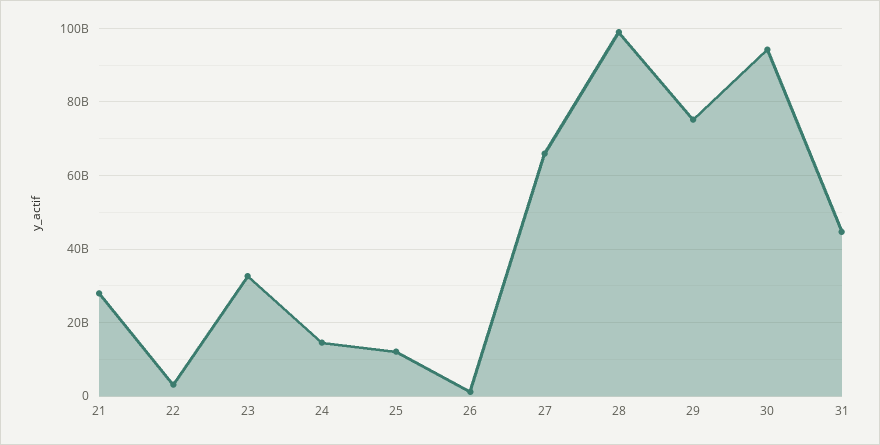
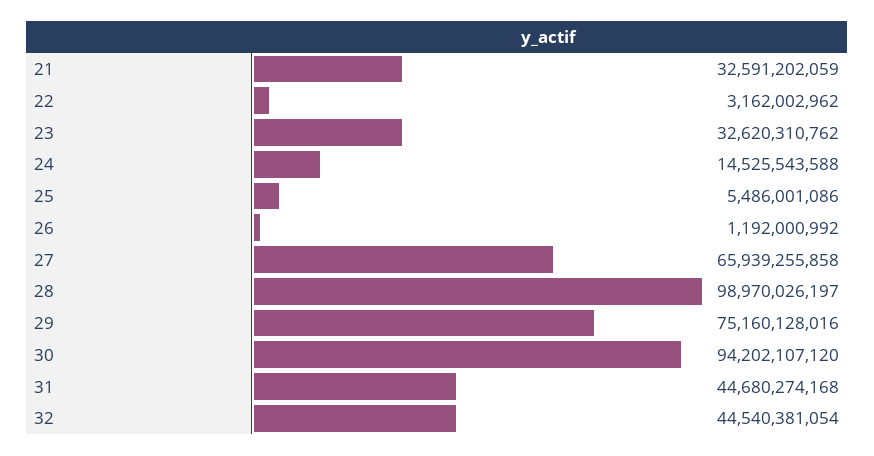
  {
-   "21": 28000000000,
+   "21": 32591202059,
    "22": 3162002962,
    "23": 32620310762,
    "24": 14525543588,
-   "25": 12000000000,
+   "25": 5486001086,
    "26": 1192000992,
    "27": 65939255858,
    "28": 98970026197,
    "29": 75160128016,
    "30": 94202107120,
-   "31": 44680274168
+   "31": 44680274168,
+   "32": 44540381054
  }

